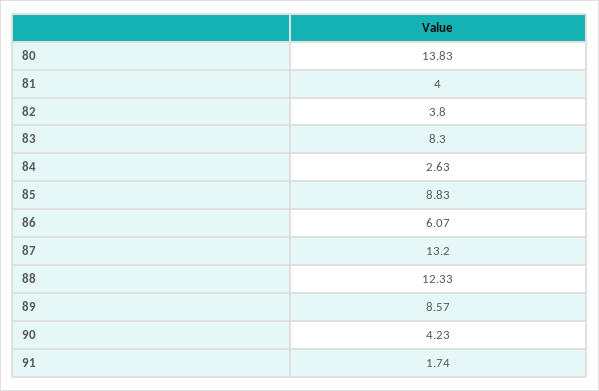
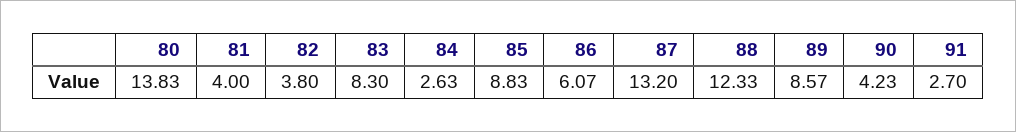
  {
    "80": 13.83,
    "81": 4,
    "82": 3.8,
    "83": 8.3,
    "84": 2.63,
    "85": 8.83,
    "86": 6.07,
    "87": 13.2,
    "88": 12.33,
    "89": 8.57,
    "90": 4.23,
-   "91": 1.74
+   "91": 2.7
  }

